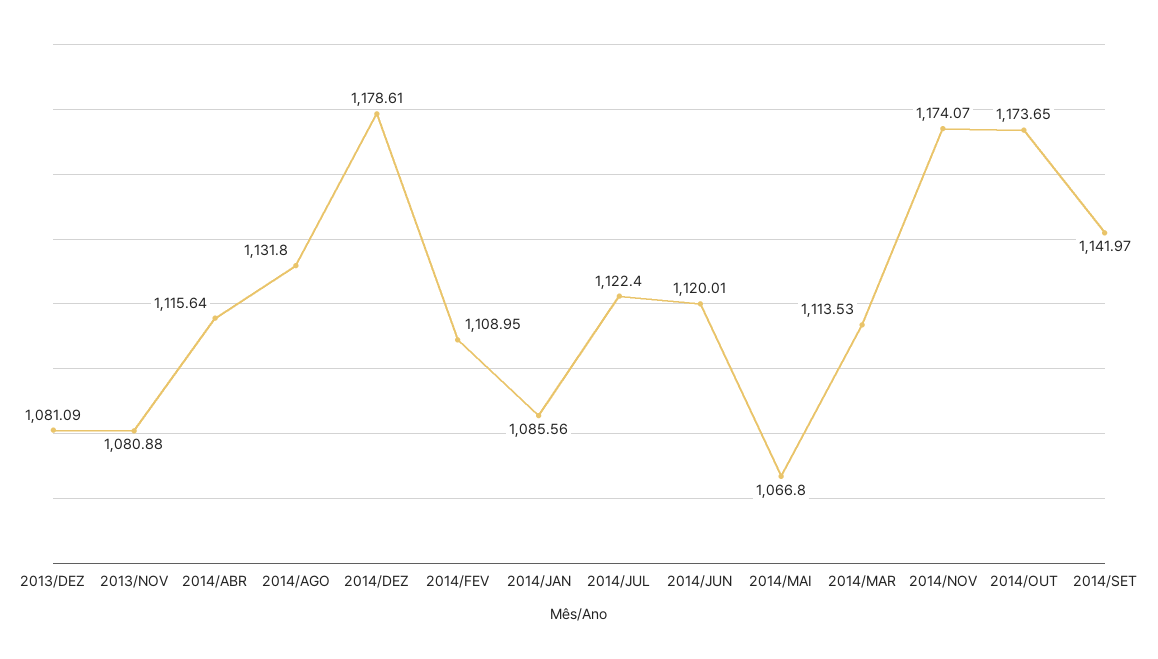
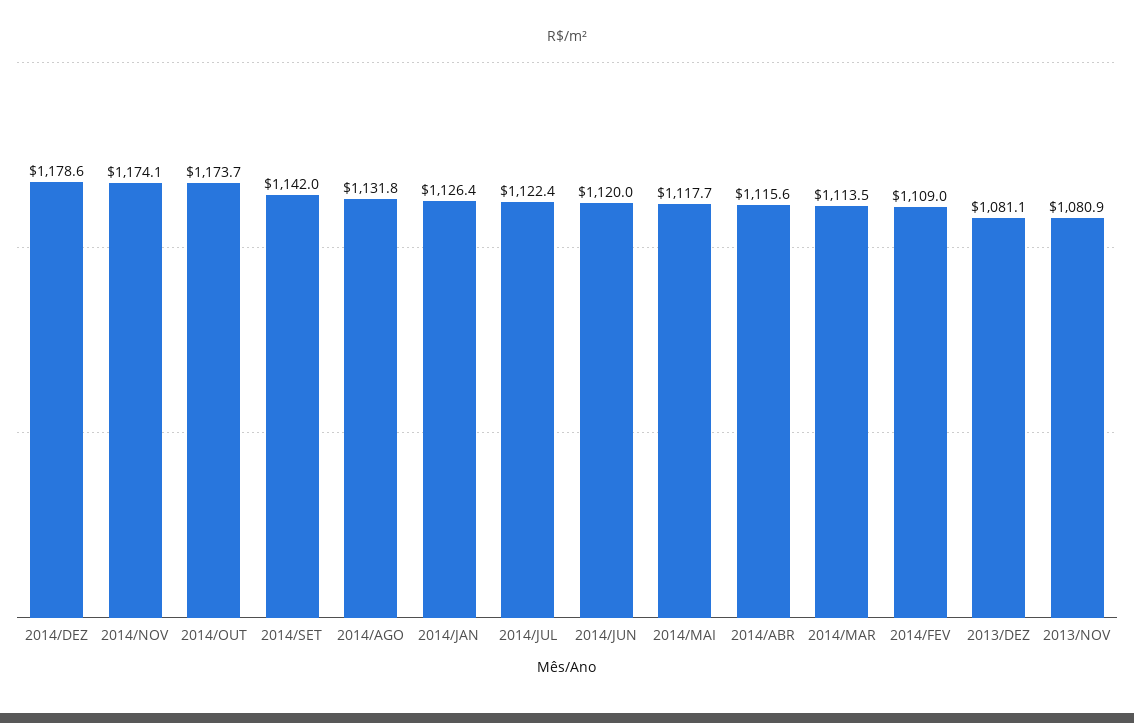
  {
    "2013/DEZ": 1081.09,
    "2013/NOV": 1080.88,
    "2014/ABR": 1115.64,
    "2014/AGO": 1131.8,
    "2014/DEZ": 1178.61,
    "2014/FEV": 1108.95,
-   "2014/JAN": 1085.56,
+   "2014/JAN": 1126.4,
    "2014/JUL": 1122.4,
    "2014/JUN": 1120.01,
-   "2014/MAI": 1066.8,
+   "2014/MAI": 1117.7,
    "2014/MAR": 1113.53,
    "2014/NOV": 1174.07,
    "2014/OUT": 1173.65,
    "2014/SET": 1141.97
  }

